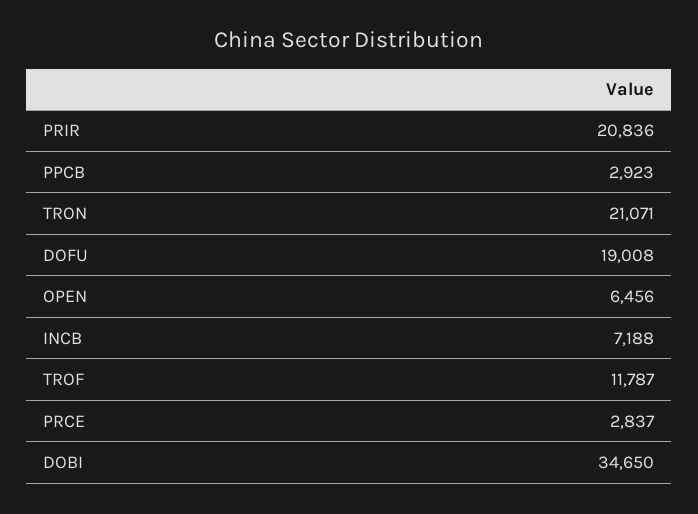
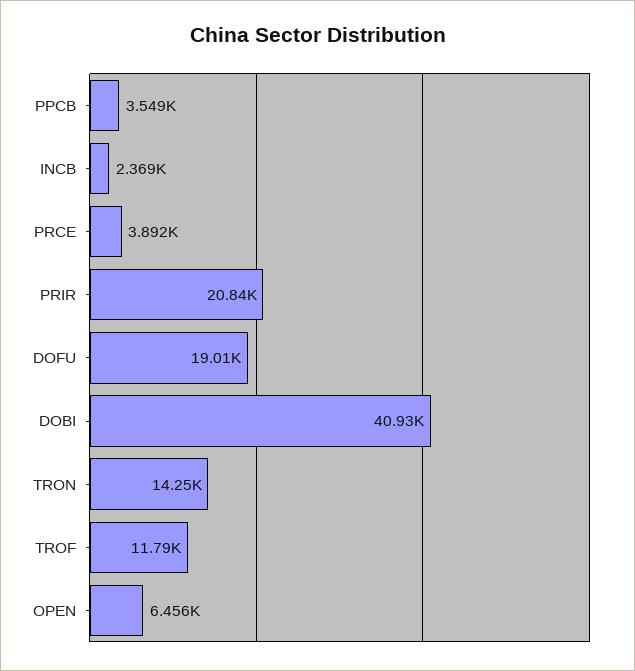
  {
    "PRIR": 20836,
-   "PPCB": 2923,
+   "PPCB": 3549,
-   "TRON": 21071,
+   "TRON": 14250,
    "DOFU": 19008,
    "OPEN": 6456,
-   "INCB": 7188,
+   "INCB": 2369,
    "TROF": 11787,
-   "PRCE": 2837,
+   "PRCE": 3892,
-   "DOBI": 34650
+   "DOBI": 40930
  }

